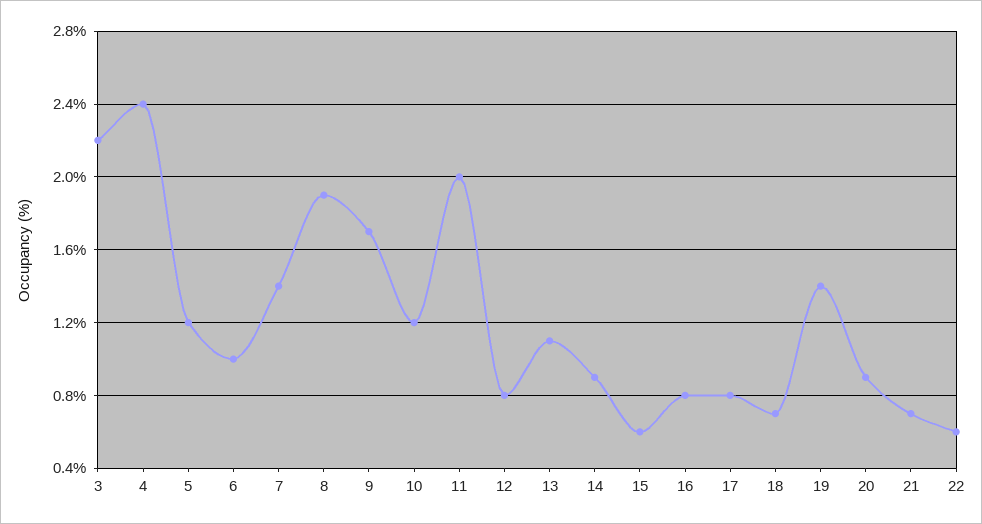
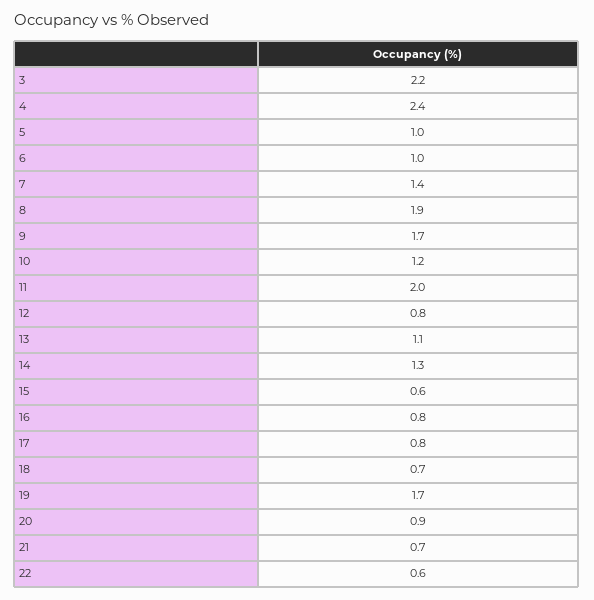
  {
    "3": 2.2,
    "4": 2.4,
-   "5": 1.2,
+   "5": 1,
    "6": 1,
    "7": 1.4,
    "8": 1.9,
    "9": 1.7,
    "10": 1.2,
    "11": 2,
    "12": 0.8,
    "13": 1.1,
-   "14": 0.9,
+   "14": 1.3,
    "15": 0.6,
    "16": 0.8,
    "17": 0.8,
    "18": 0.7,
-   "19": 1.4,
+   "19": 1.7,
    "20": 0.9,
    "21": 0.7,
    "22": 0.6
  }

